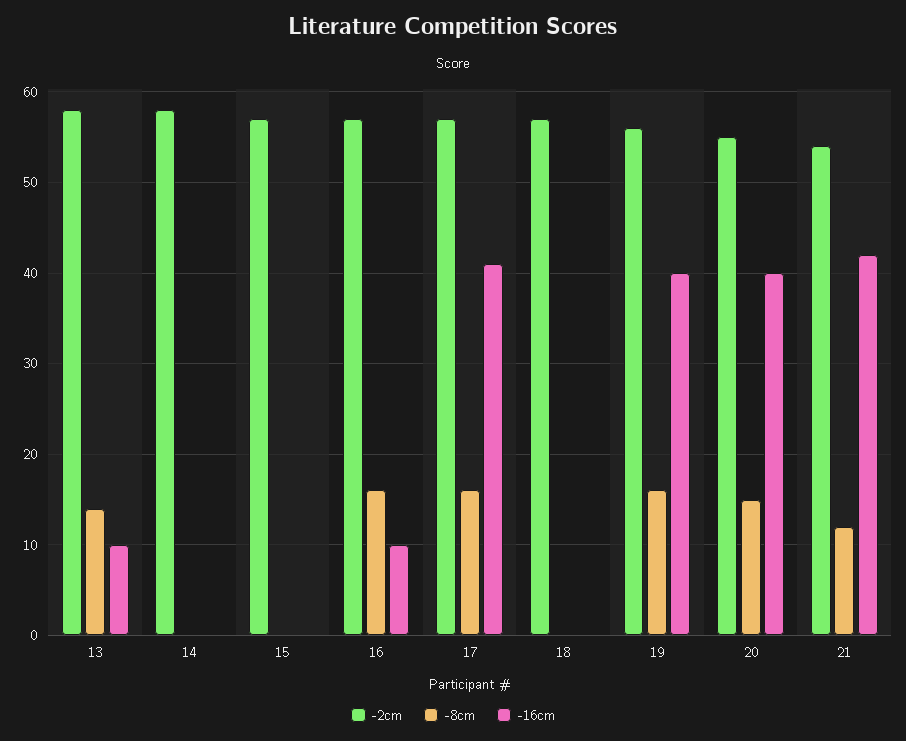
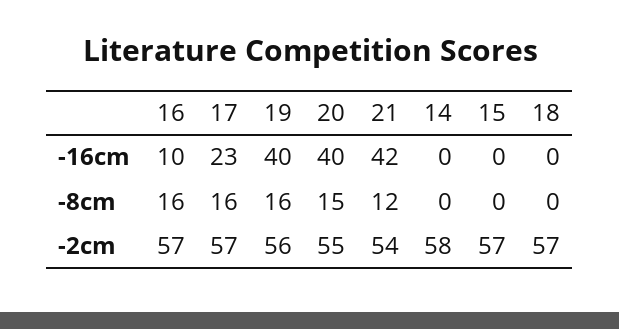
  {
    "-2cm": {
-     "13": 58,
      "14": 58,
      "15": 57,
      "16": 57,
      "17": 57,
      "18": 57,
      "19": 56,
      "20": 55,
      "21": 54
    },
    "-8cm": {
-     "13": 14,
      "14": 0,
      "15": 0,
      "16": 16,
      "17": 16,
      "18": 0,
      "19": 16,
      "20": 15,
      "21": 12
    },
    "-16cm": {
-     "13": 10,
      "14": 0,
      "15": 0,
      "16": 10,
-     "17": 41,
+     "17": 23,
      "18": 0,
      "19": 40,
      "20": 40,
      "21": 42
    }
  }

